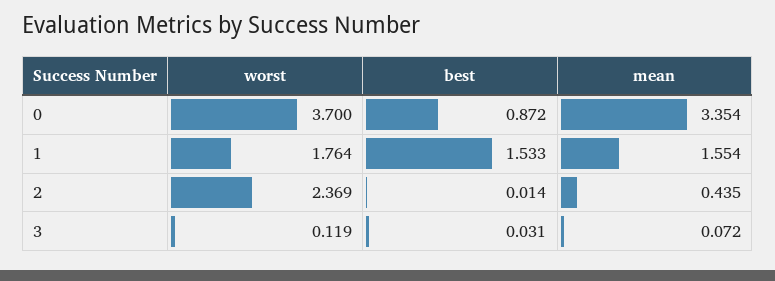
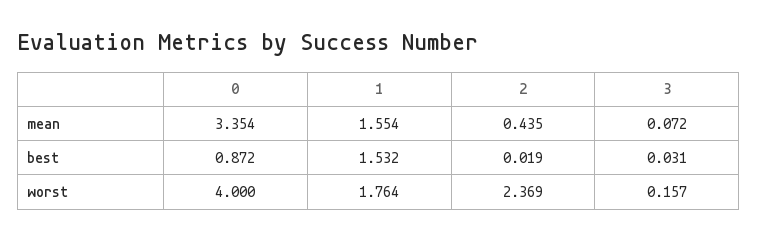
  {
    "worst": {
-     "0": 3.7,
+     "0": 4,
      "1": 1.764,
      "2": 2.369,
-     "3": 0.119
+     "3": 0.157
    },
    "best": {
      "0": 0.872,
-     "1": 1.533,
+     "1": 1.532,
-     "2": 0.014,
+     "2": 0.019,
      "3": 0.031
    },
    "mean": {
      "0": 3.354,
      "1": 1.554,
      "2": 0.435,
      "3": 0.072
    }
  }

